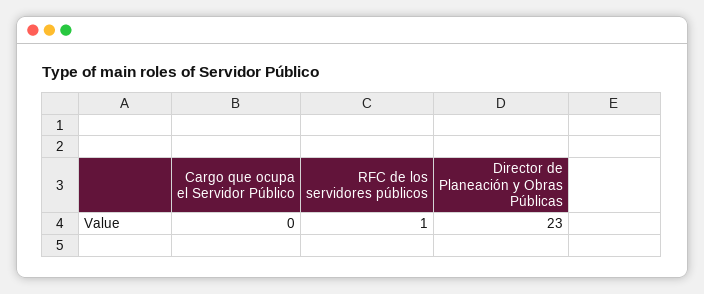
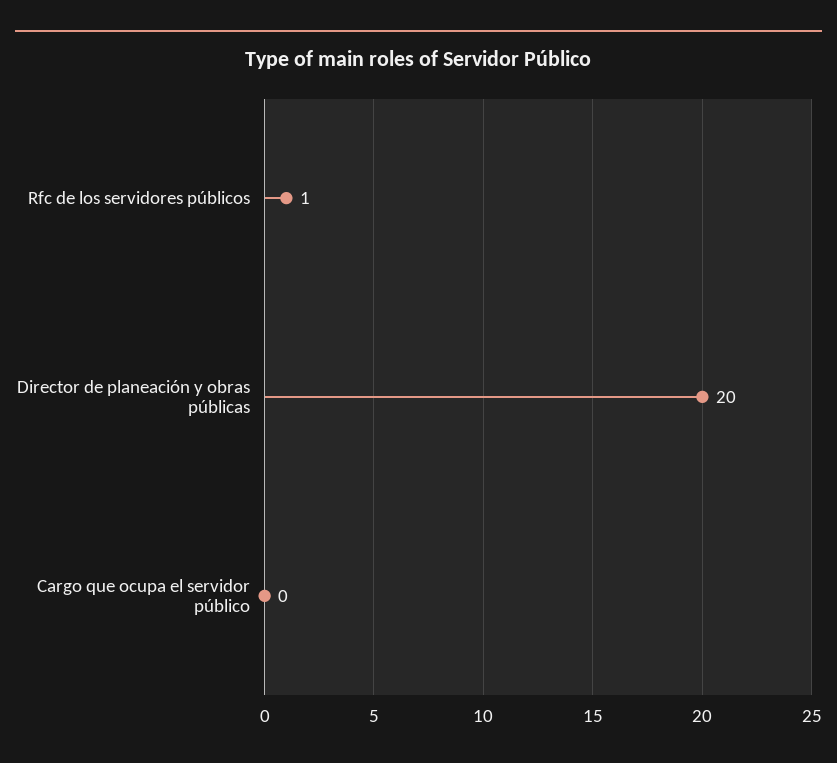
  {
    "Cargo que ocupa el Servidor Público": 0,
    "RFC de los servidores públicos": 1,
-   "Director de Planeación y Obras Públicas": 23
+   "Director de Planeación y Obras Públicas": 20
  }

